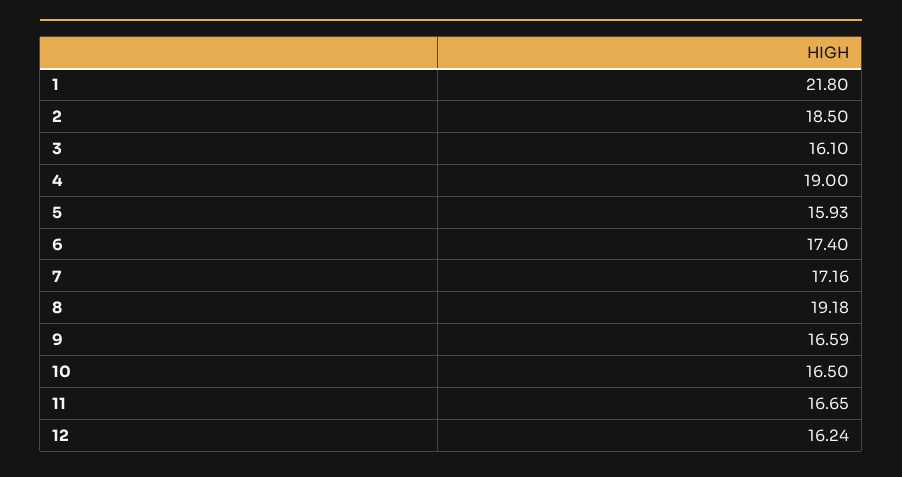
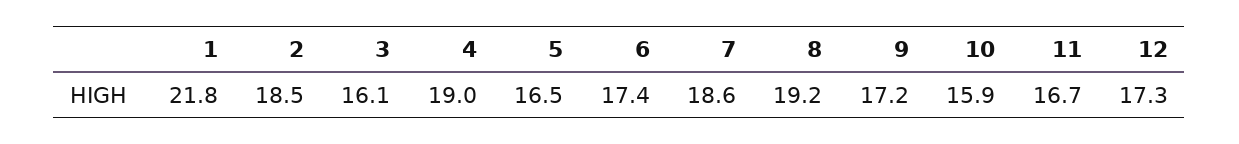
  {
    "1": 21.8,
    "2": 18.5,
    "3": 16.1,
    "4": 19,
-   "5": 15.93,
+   "5": 16.5,
    "6": 17.4,
-   "7": 17.16,
+   "7": 18.6,
    "8": 19.18,
-   "9": 16.59,
+   "9": 17.2,
-   "10": 16.5,
+   "10": 15.9,
    "11": 16.65,
-   "12": 16.24
+   "12": 17.3
  }

